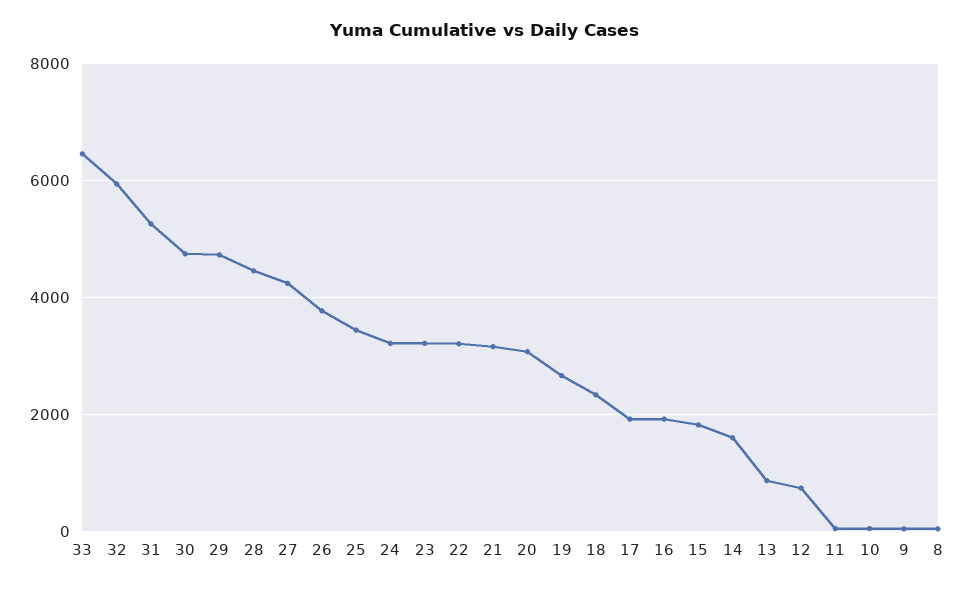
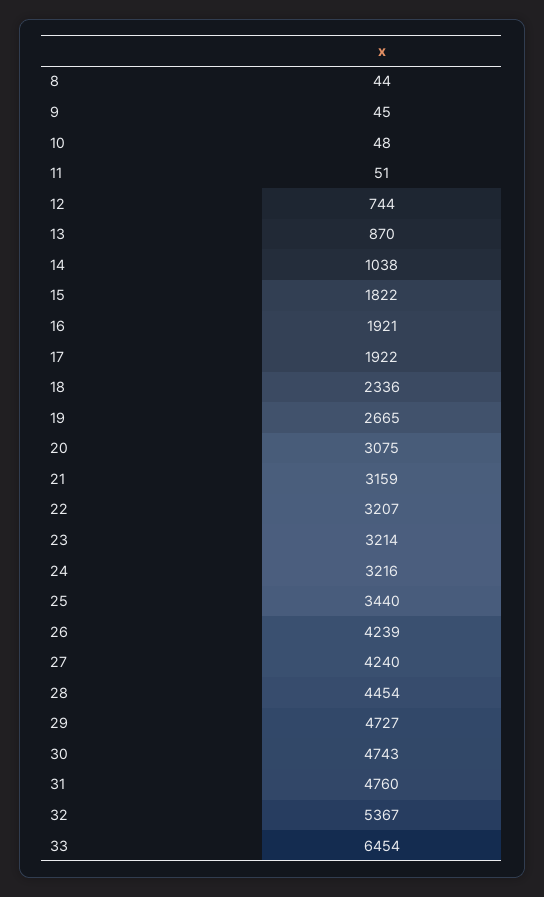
  {
    "33": 6454,
-   "32": 6000,
+   "32": 5367,
-   "31": 5200,
+   "31": 4760,
    "30": 4743,
    "29": 4727,
    "28": 4454,
    "27": 4240,
-   "26": 3800,
+   "26": 4239,
    "25": 3440,
    "24": 3216,
    "23": 3214,
    "22": 3207,
    "21": 3159,
    "20": 3075,
    "19": 2665,
    "18": 2336,
    "17": 1922,
    "16": 1921,
    "15": 1822,
-   "14": 1600,
+   "14": 1038,
    "13": 870,
    "12": 744,
    "11": 51,
    "10": 48,
    "9": 45,
    "8": 44
  }

